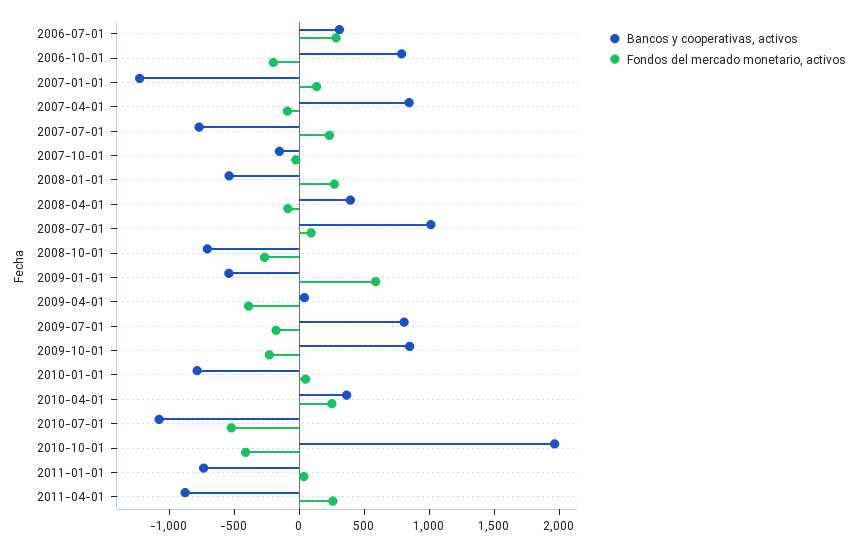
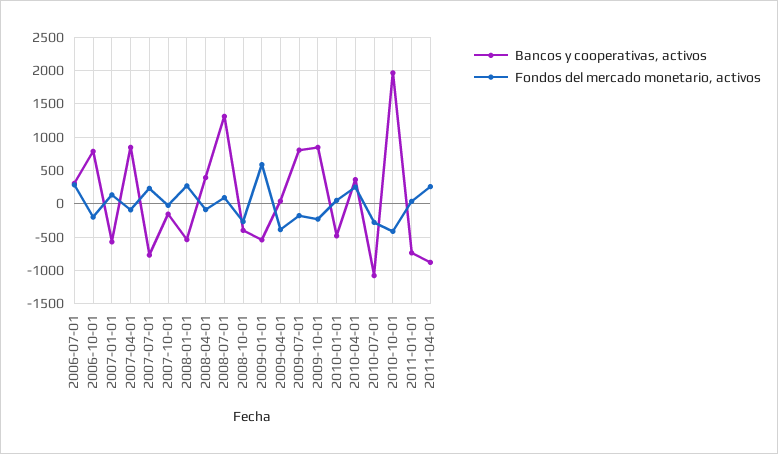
  {
    "Bancos y cooperativas, activos": {
      "2006-07-01": 300,
      "2006-10-01": 800,
-     "2007-01-01": -1200,
+     "2007-01-01": -600,
      "2007-04-01": 800,
      "2007-07-01": -800,
      "2007-10-01": -200,
      "2008-01-01": -500,
      "2008-04-01": 400,
-     "2008-07-01": 1000,
+     "2008-07-01": 1300,
-     "2008-10-01": -700,
+     "2008-10-01": -400,
      "2009-01-01": -500,
      "2009-04-01": 0,
      "2009-07-01": 800,
      "2009-10-01": 800,
-     "2010-01-01": -800,
+     "2010-01-01": -500,
      "2010-04-01": 400,
      "2010-07-01": -1100,
      "2010-10-01": 2000,
      "2011-01-01": -700,
      "2011-04-01": -900
    },
    "Fondos del mercado monetario, activos": {
      "2006-07-01": 300,
      "2006-10-01": -200,
      "2007-01-01": 100,
      "2007-04-01": -100,
      "2007-07-01": 200,
      "2007-10-01": 0,
      "2008-01-01": 300,
      "2008-04-01": -100,
      "2008-07-01": 100,
      "2008-10-01": -300,
      "2009-01-01": 600,
      "2009-04-01": -400,
      "2009-07-01": -200,
      "2009-10-01": -200,
      "2010-01-01": 0,
      "2010-04-01": 200,
-     "2010-07-01": -500,
+     "2010-07-01": -300,
      "2010-10-01": -400,
      "2011-01-01": 0,
      "2011-04-01": 300
    }
  }

